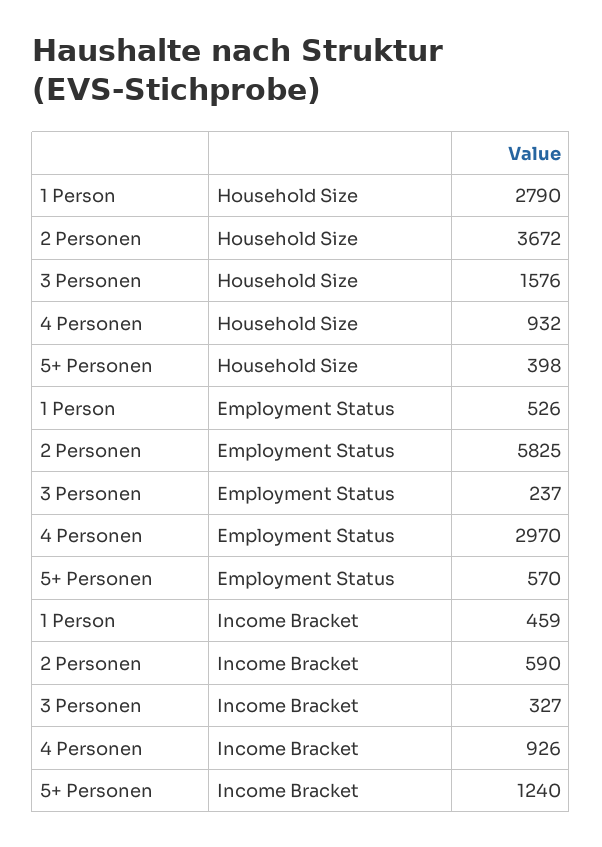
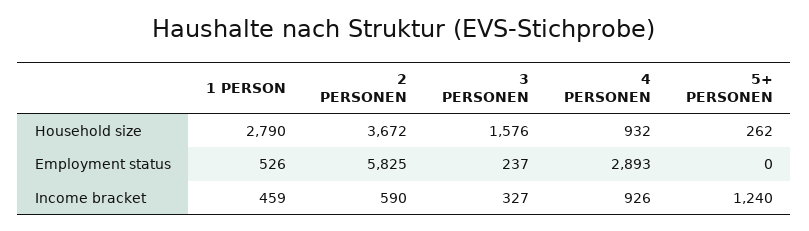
  {
    "1 Person": {
      "Household Size": 2790,
      "Employment Status": 526,
      "Income Bracket": 459
    },
    "2 Personen": {
      "Household Size": 3672,
      "Employment Status": 5825,
      "Income Bracket": 590
    },
    "3 Personen": {
      "Household Size": 1576,
      "Employment Status": 237,
      "Income Bracket": 327
    },
    "4 Personen": {
      "Household Size": 932,
-     "Employment Status": 2970,
+     "Employment Status": 2893,
      "Income Bracket": 926
    },
    "5+ Personen": {
-     "Household Size": 398,
+     "Household Size": 262,
-     "Employment Status": 570,
+     "Employment Status": 0,
      "Income Bracket": 1240
    }
  }

